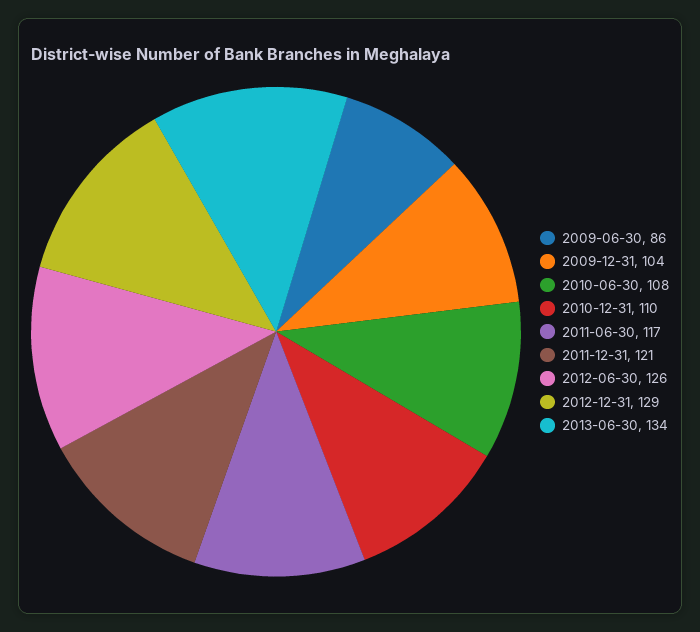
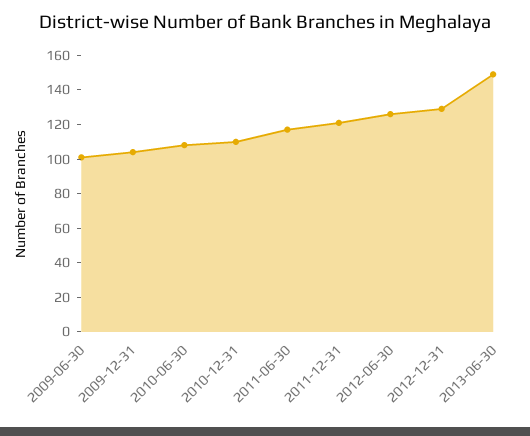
  {
-   "2009-06-30": 86,
+   "2009-06-30": 100,
    "2009-12-31": 104,
    "2010-06-30": 108,
    "2010-12-31": 110,
    "2011-06-30": 117,
    "2011-12-31": 121,
    "2012-06-30": 126,
    "2012-12-31": 129,
-   "2013-06-30": 134
+   "2013-06-30": 150
  }

